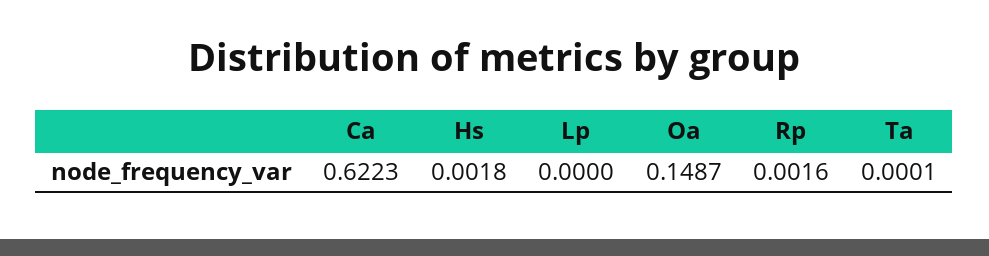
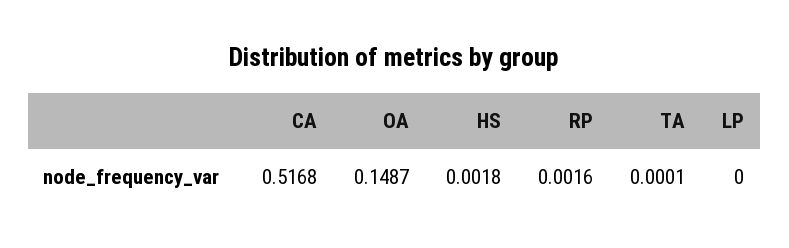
  {
-   "Ca": 0.6223,
+   "Ca": 0.5168,
    "Hs": 0.0018,
    "Lp": 0,
    "Oa": 0.1487,
    "Rp": 0.0016,
    "Ta": 0.0001
  }

